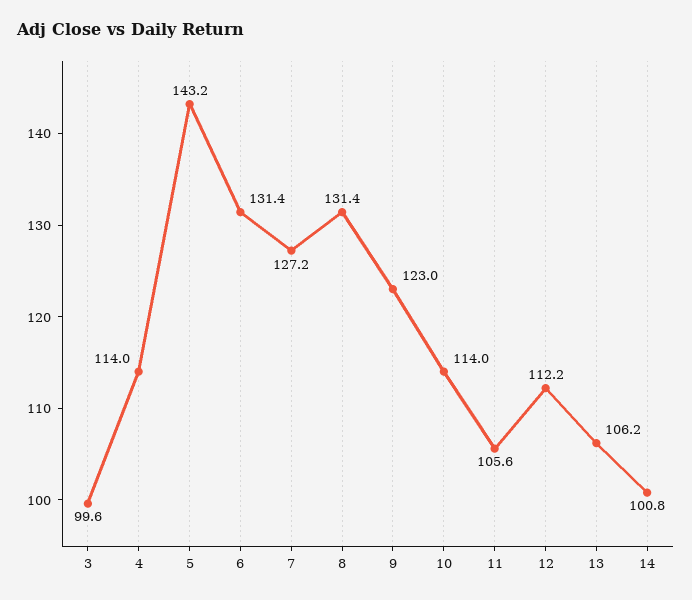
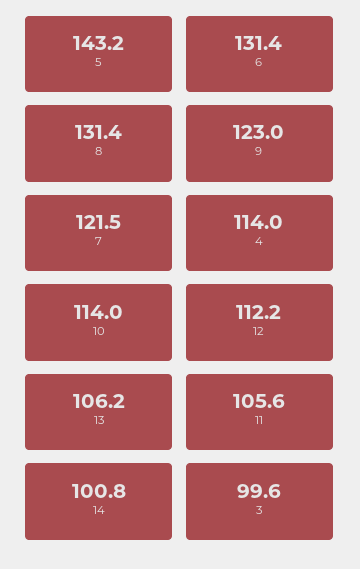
  {
    "3": 99.6,
    "4": 114,
    "5": 143.2,
    "6": 131.4,
-   "7": 127.2,
+   "7": 121.5,
    "8": 131.4,
    "9": 123,
    "10": 114,
    "11": 105.6,
    "12": 112.2,
    "13": 106.2,
    "14": 100.8
  }

